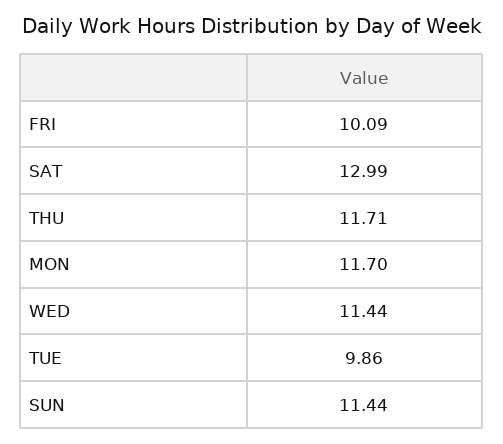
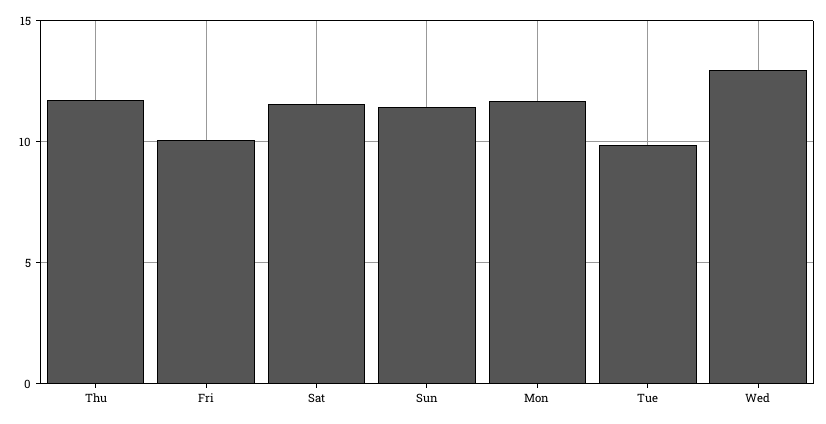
  {
    "FRI": 10.09,
-   "SAT": 12.99,
+   "SAT": 11.5,
    "THU": 11.71,
    "MON": 11.7,
-   "WED": 11.44,
+   "WED": 13,
    "TUE": 9.86,
    "SUN": 11.44
  }

